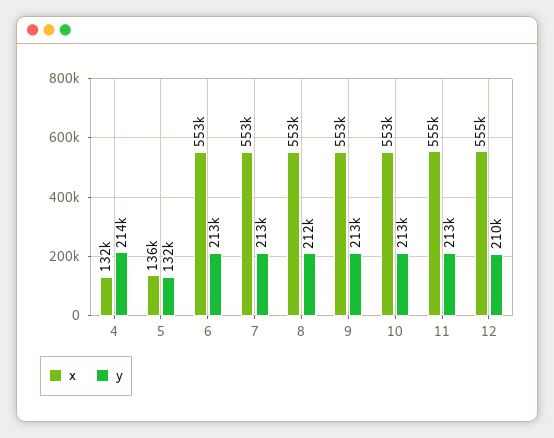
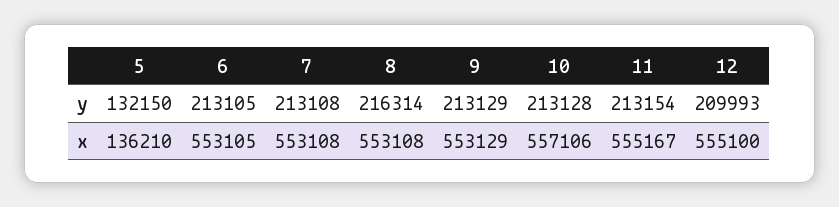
  {
    "x": {
-     "4": 132000,
      "5": 136210,
      "6": 553105,
      "7": 553108,
      "8": 553108,
      "9": 553129,
-     "10": 553000,
+     "10": 557106,
      "11": 555167,
      "12": 555100
    },
    "y": {
-     "4": 214000,
      "5": 132150,
      "6": 213105,
      "7": 213108,
-     "8": 212000,
+     "8": 216314,
      "9": 213129,
      "10": 213128,
      "11": 213154,
      "12": 209993
    }
  }

